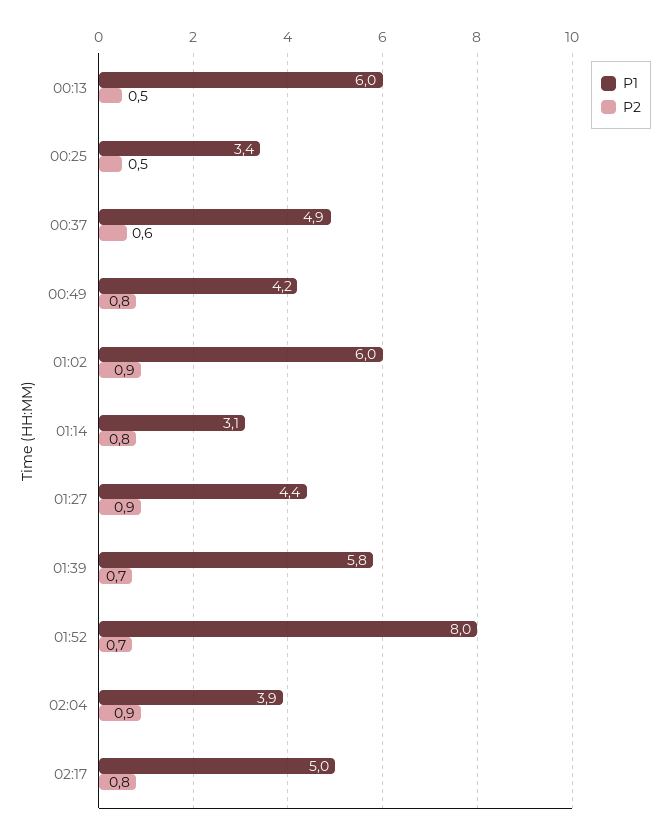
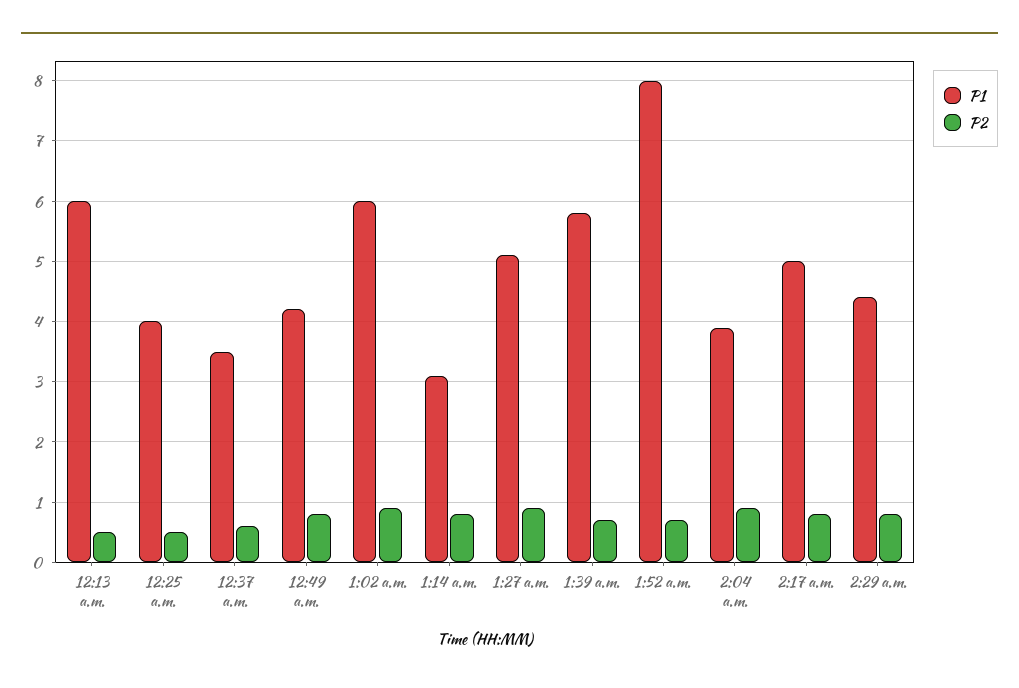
  {
    "P1": {
      "00:13": 6,
-     "00:25": 3.4,
+     "00:25": 4,
-     "00:37": 4.9,
+     "00:37": 3.5,
      "00:49": 4.2,
      "01:02": 6,
      "01:14": 3.1,
-     "01:27": 4.4,
+     "01:27": 5.1,
      "01:39": 5.8,
      "01:52": 8,
      "02:04": 3.9,
-     "02:17": 5
+     "02:17": 5,
+     "2:29 a.m.": 4.4
    },
    "P2": {
      "00:13": 0.5,
      "00:25": 0.5,
      "00:37": 0.6,
      "00:49": 0.8,
      "01:02": 0.9,
      "01:14": 0.8,
      "01:27": 0.9,
      "01:39": 0.7,
      "01:52": 0.7,
      "02:04": 0.9,
-     "02:17": 0.8
+     "02:17": 0.8,
+     "2:29 a.m.": 0.8
    }
  }

